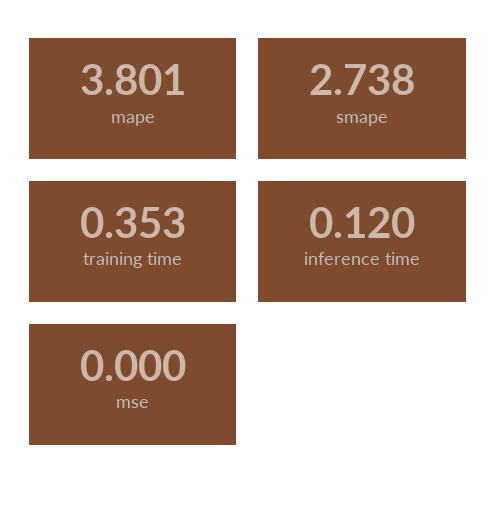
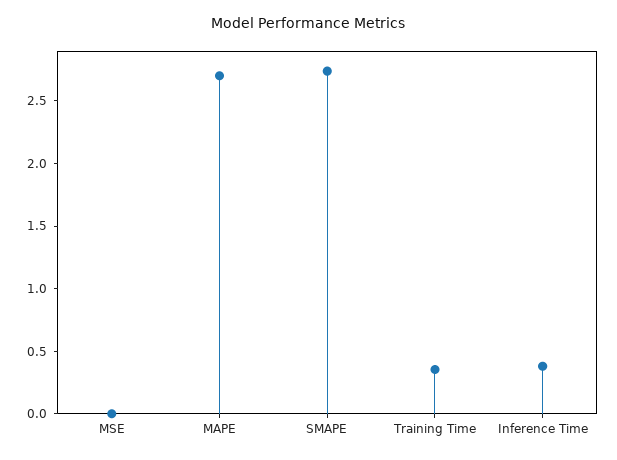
  {
-   "mape": 3.801,
+   "mape": 2.7,
    "smape": 2.738,
    "training time": 0.353,
-   "inference time": 0.12,
+   "inference time": 0.4,
    "mse": 0
  }

